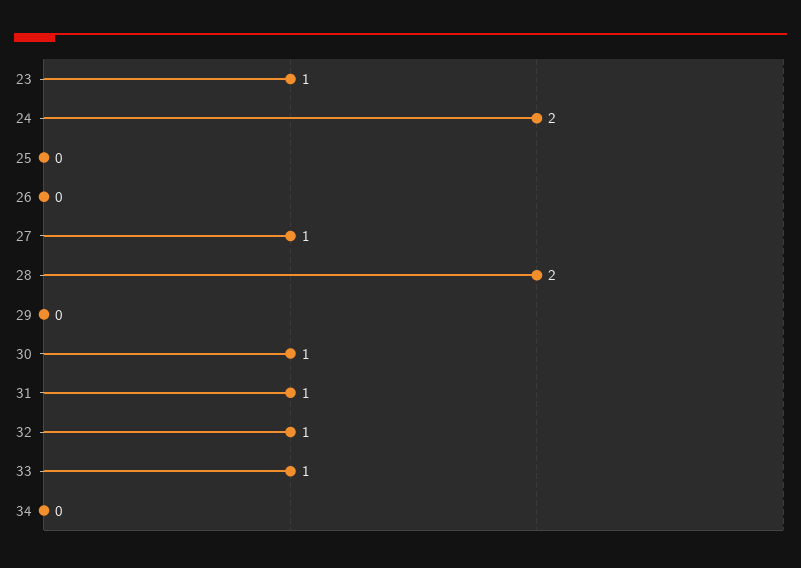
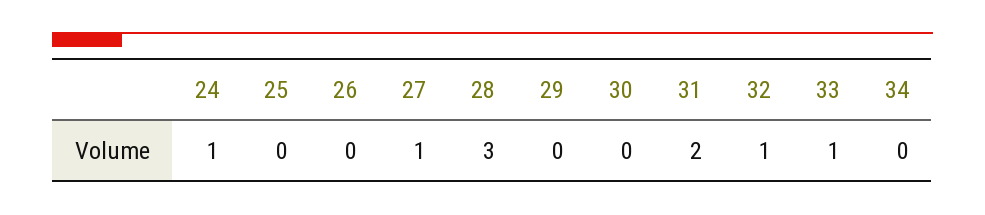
  {
-   "23": 1,
-   "24": 2,
+   "24": 1,
    "25": 0,
    "26": 0,
    "27": 1,
-   "28": 2,
+   "28": 3,
    "29": 0,
-   "30": 1,
+   "30": 0,
-   "31": 1,
+   "31": 2,
    "32": 1,
    "33": 1,
    "34": 0
  }

